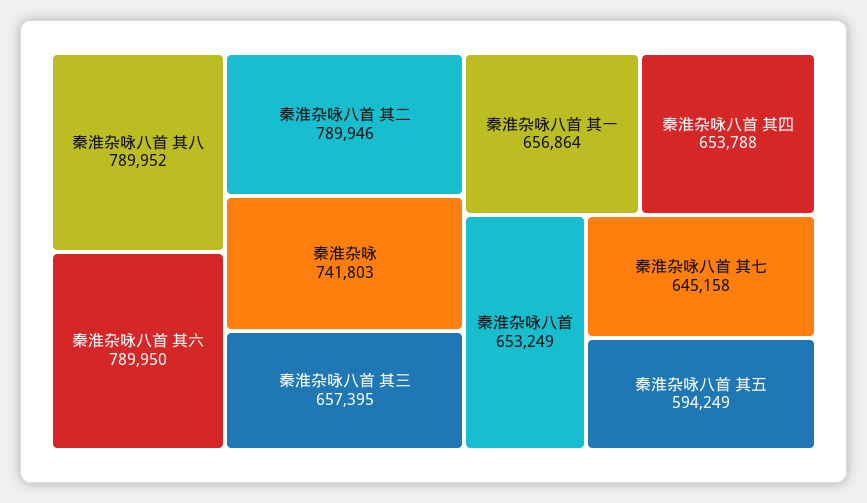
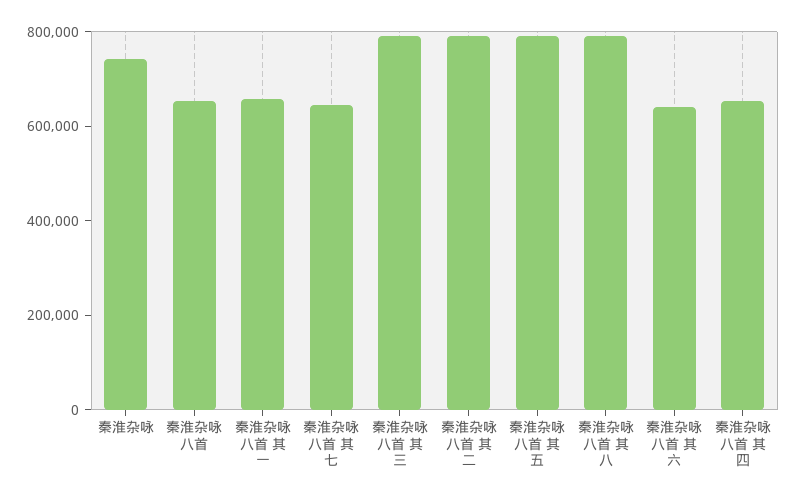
  {
    "秦淮杂咏八首 其八": 789952,
-   "秦淮杂咏八首 其六": 789950,
+   "秦淮杂咏八首 其六": 650000,
    "秦淮杂咏八首 其二": 789946,
    "秦淮杂咏": 741803,
-   "秦淮杂咏八首 其三": 657395,
+   "秦淮杂咏八首 其三": 800000,
    "秦淮杂咏八首 其一": 656864,
    "秦淮杂咏八首 其四": 653788,
    "秦淮杂咏八首": 653249,
    "秦淮杂咏八首 其七": 645158,
-   "秦淮杂咏八首 其五": 594249
+   "秦淮杂咏八首 其五": 800000
  }

